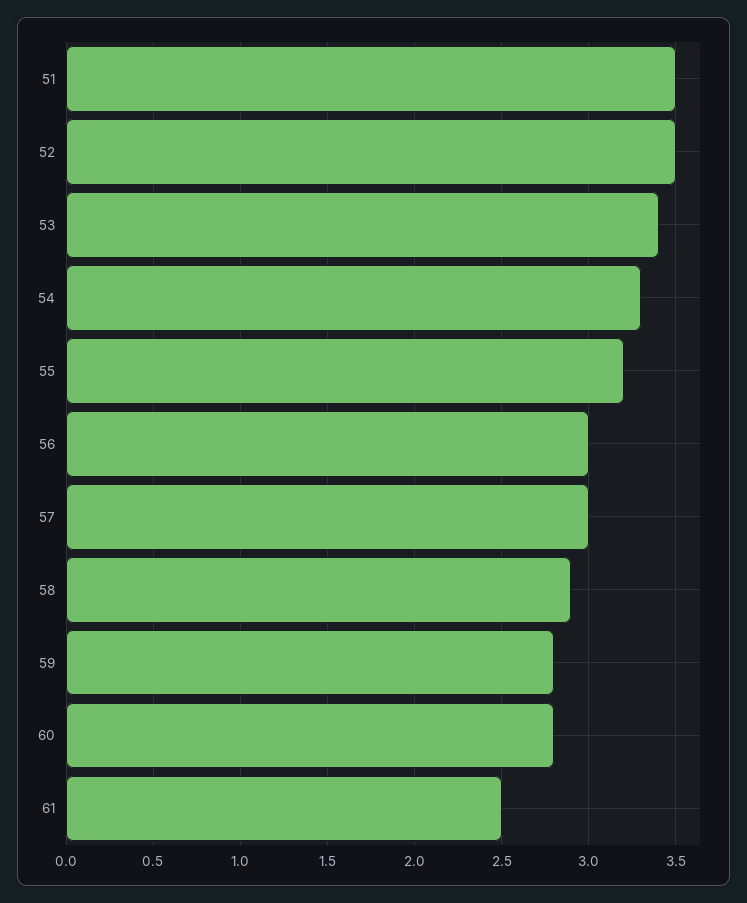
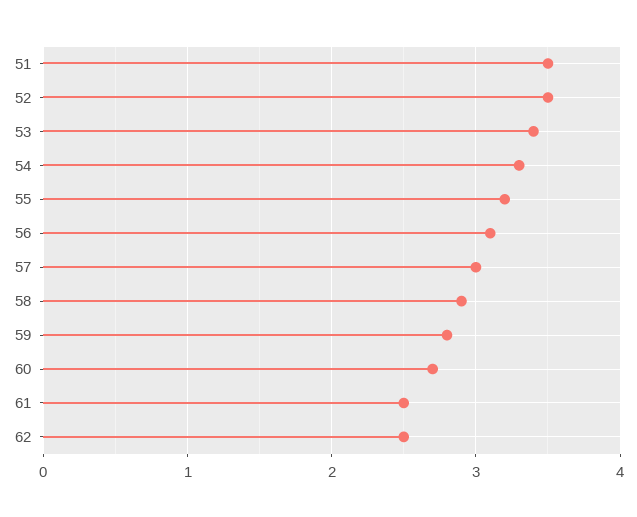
  {
    "51": 3.5,
    "52": 3.5,
    "53": 3.4,
    "54": 3.3,
    "55": 3.2,
-   "56": 3,
+   "56": 3.1,
    "57": 3,
    "58": 2.9,
    "59": 2.8,
-   "60": 2.8,
+   "60": 2.7,
-   "61": 2.5
+   "61": 2.5,
+   "62": 2.5
  }

